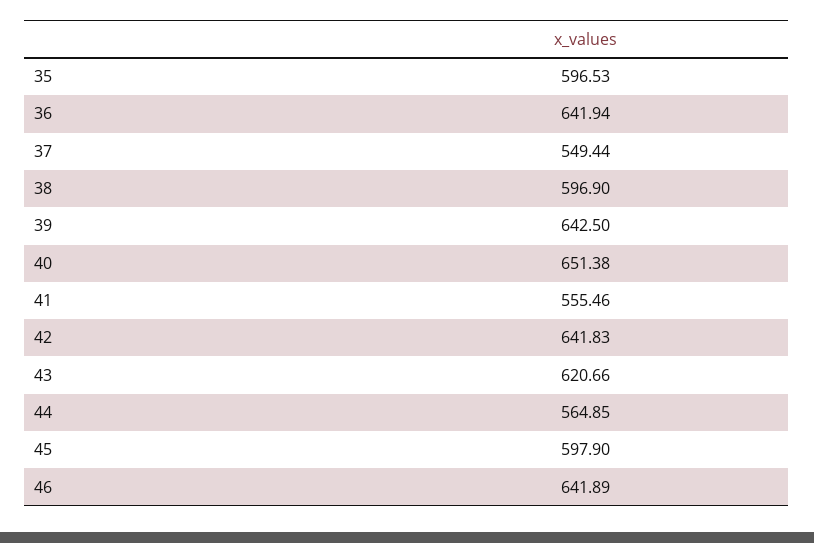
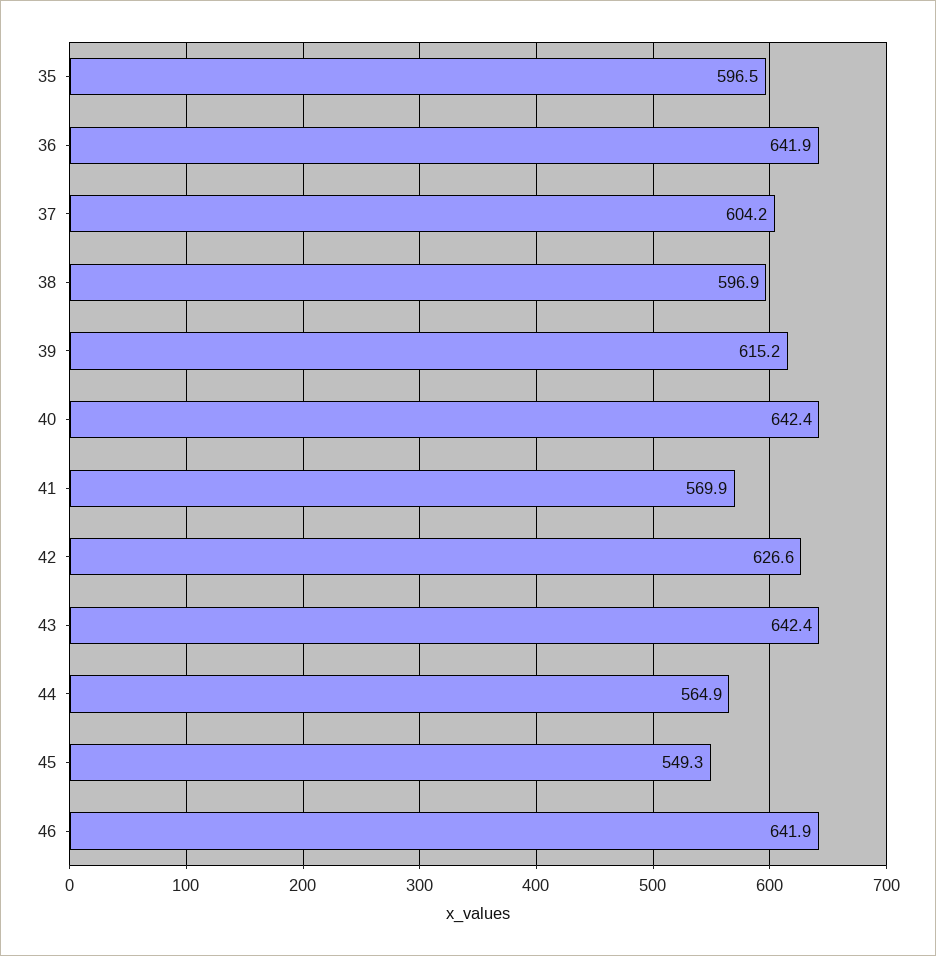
  {
    "35": 596.53,
    "36": 641.94,
-   "37": 549.44,
+   "37": 604.2,
    "38": 596.9,
-   "39": 642.5,
+   "39": 615.2,
-   "40": 651.38,
+   "40": 642.4,
-   "41": 555.46,
+   "41": 569.9,
-   "42": 641.83,
+   "42": 626.6,
-   "43": 620.66,
+   "43": 642.4,
    "44": 564.85,
-   "45": 597.9,
+   "45": 549.3,
    "46": 641.89
  }

